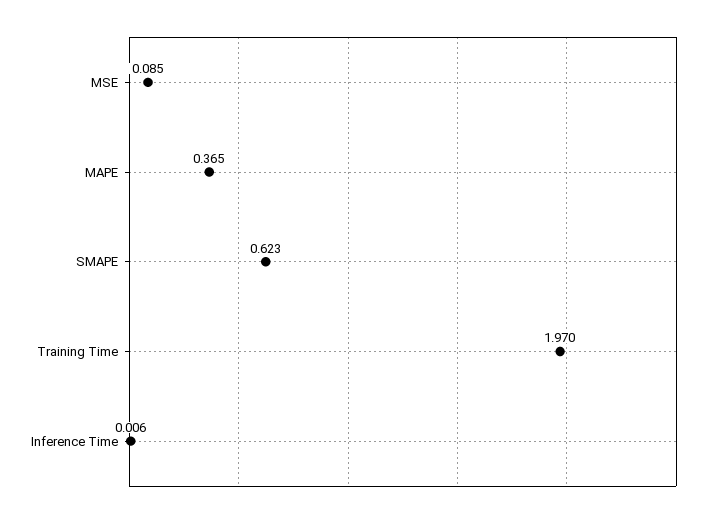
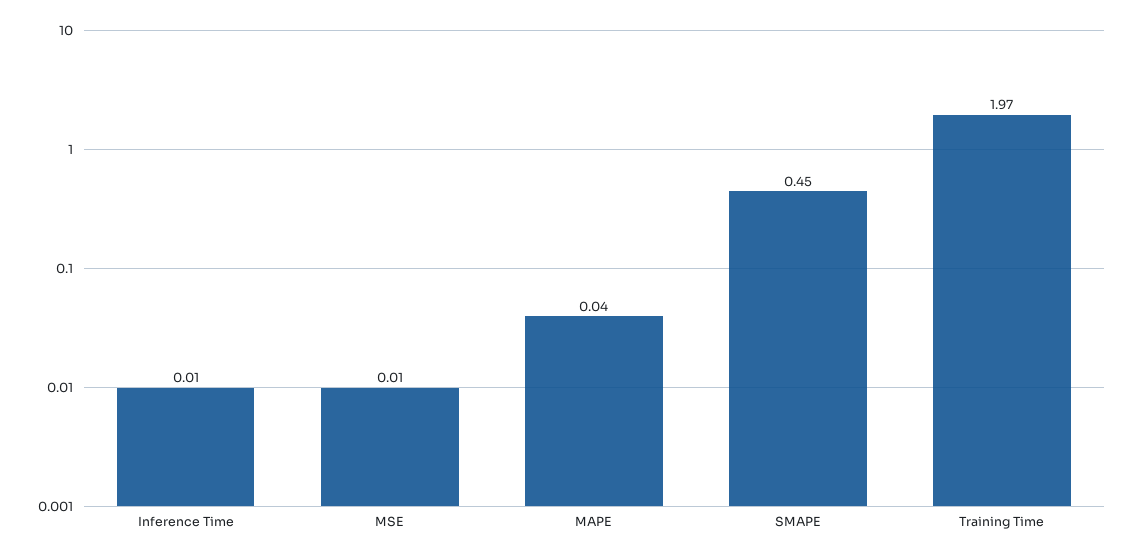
  {
-   "MSE": 0.085,
+   "MSE": 0.01,
-   "MAPE": 0.365,
+   "MAPE": 0.04,
-   "SMAPE": 0.623,
+   "SMAPE": 0.45,
    "Training Time": 1.97,
    "Inference Time": 0.006
  }

